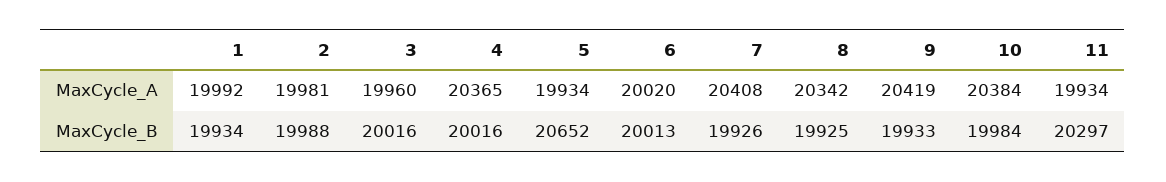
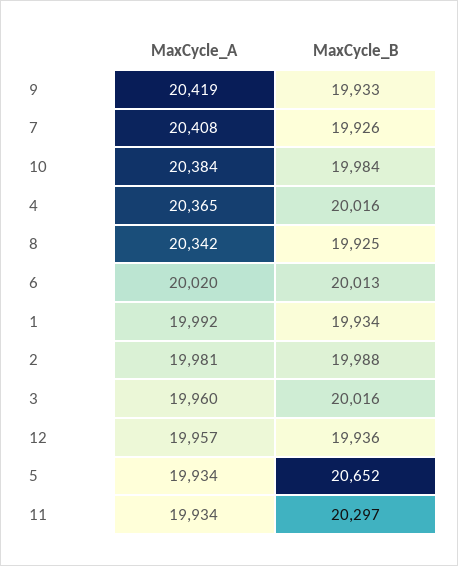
  {
    "1": {
      "MaxCycle_A": 19992,
      "MaxCycle_B": 19934
    },
    "2": {
      "MaxCycle_A": 19981,
      "MaxCycle_B": 19988
    },
    "3": {
      "MaxCycle_A": 19960,
      "MaxCycle_B": 20016
    },
    "4": {
      "MaxCycle_A": 20365,
      "MaxCycle_B": 20016
    },
    "5": {
      "MaxCycle_A": 19934,
      "MaxCycle_B": 20652
    },
    "6": {
      "MaxCycle_A": 20020,
      "MaxCycle_B": 20013
    },
    "7": {
      "MaxCycle_A": 20408,
      "MaxCycle_B": 19926
    },
    "8": {
      "MaxCycle_A": 20342,
      "MaxCycle_B": 19925
    },
    "9": {
      "MaxCycle_A": 20419,
      "MaxCycle_B": 19933
    },
    "10": {
      "MaxCycle_A": 20384,
      "MaxCycle_B": 19984
    },
    "11": {
      "MaxCycle_A": 19934,
      "MaxCycle_B": 20297
-   }
+   },
+   "12": {
+     "MaxCycle_A": 19957,
+     "MaxCycle_B": 19936
+   }
  }

